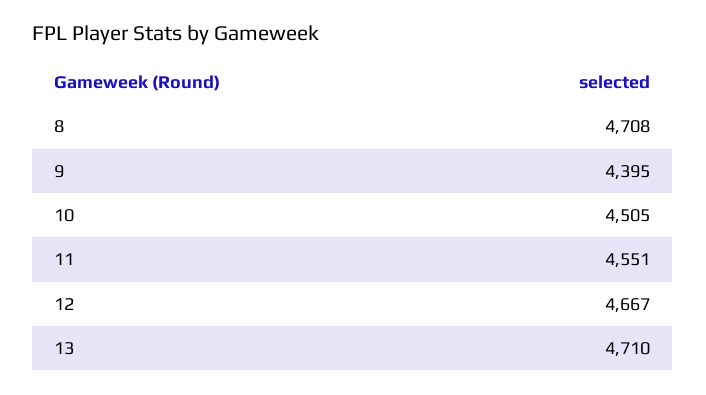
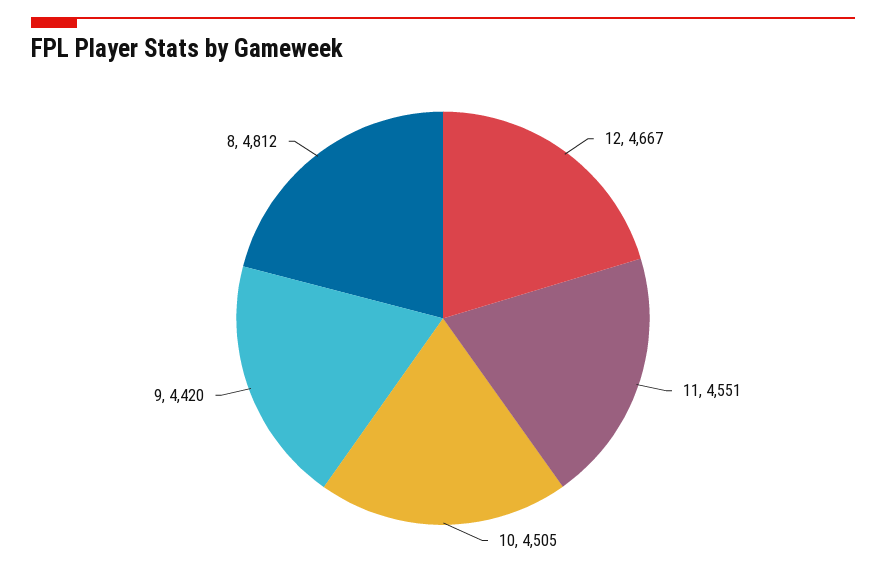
  {
-   "8": 4708,
+   "8": 4812,
-   "9": 4395,
+   "9": 4420,
    "10": 4505,
    "11": 4551,
-   "12": 4667,
+   "12": 4667
-   "13": 4710
  }

